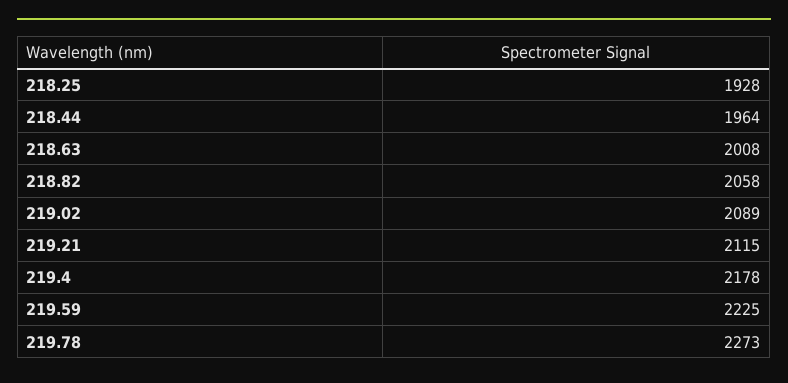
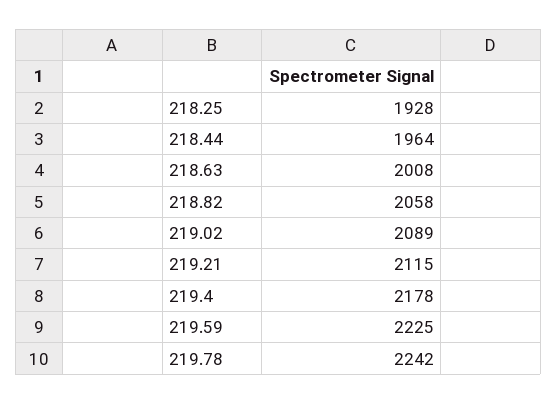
  {
    "218.25": 1928,
    "218.44": 1964,
    "218.63": 2008,
    "218.82": 2058,
    "219.02": 2089,
    "219.21": 2115,
    "219.4": 2178,
    "219.59": 2225,
-   "219.78": 2273
+   "219.78": 2242
  }

